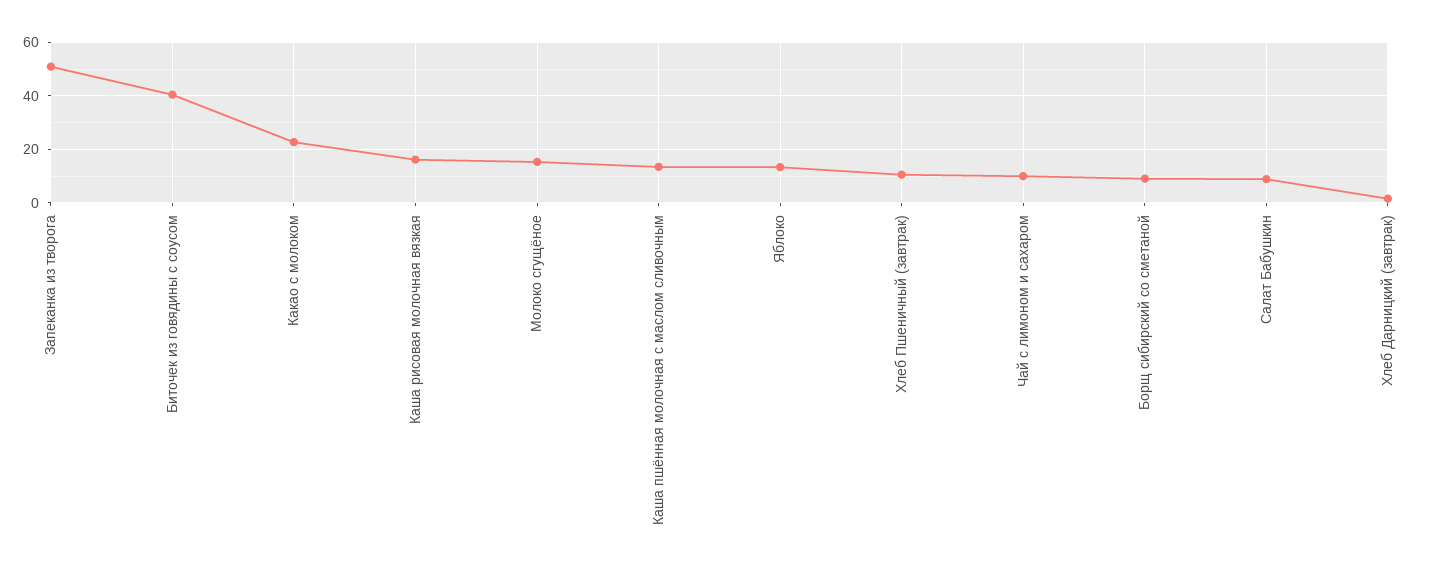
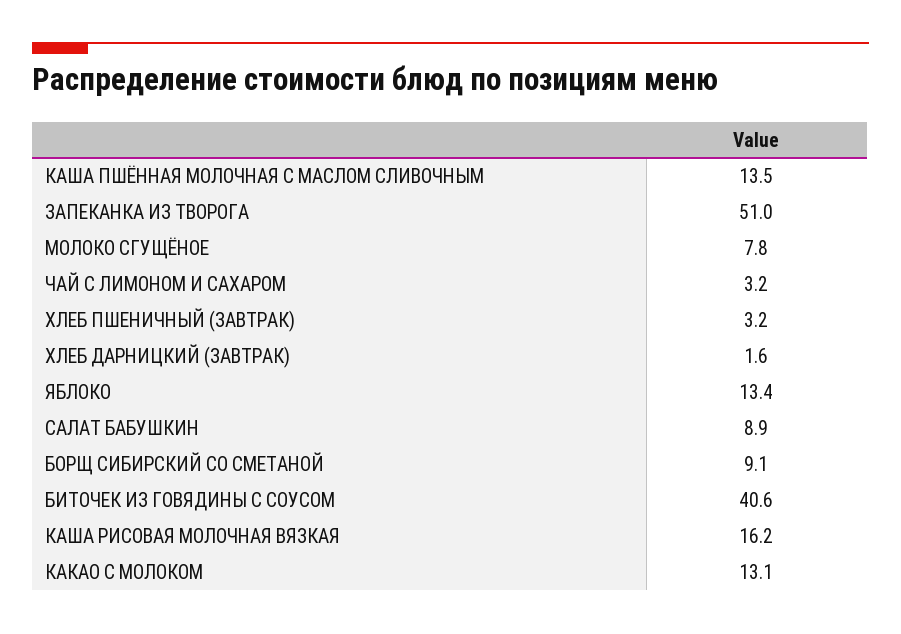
  {
    "Запеканка из творога": 51,
    "Биточек из говядины с соусом": 40.6,
-   "Какао с молоком": 22.5,
+   "Какао с молоком": 13.1,
    "Каша рисовая молочная вязкая": 16.2,
-   "Молоко сгущёное": 15,
+   "Молоко сгущёное": 7.8,
    "Каша пшённая молочная с маслом сливочным": 13.5,
    "Яблоко": 13.4,
-   "Хлеб Пшеничный (завтрак)": 10,
+   "Хлеб Пшеничный (завтрак)": 3.2,
-   "Чай с лимоном и сахаром": 10,
+   "Чай с лимоном и сахаром": 3.2,
    "Борщ сибирский со сметаной": 9.1,
    "Салат Бабушкин": 8.9,
    "Хлеб Дарницкий (завтрак)": 1.6
  }

